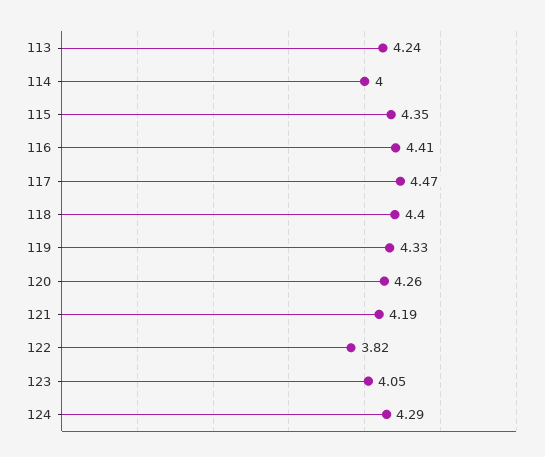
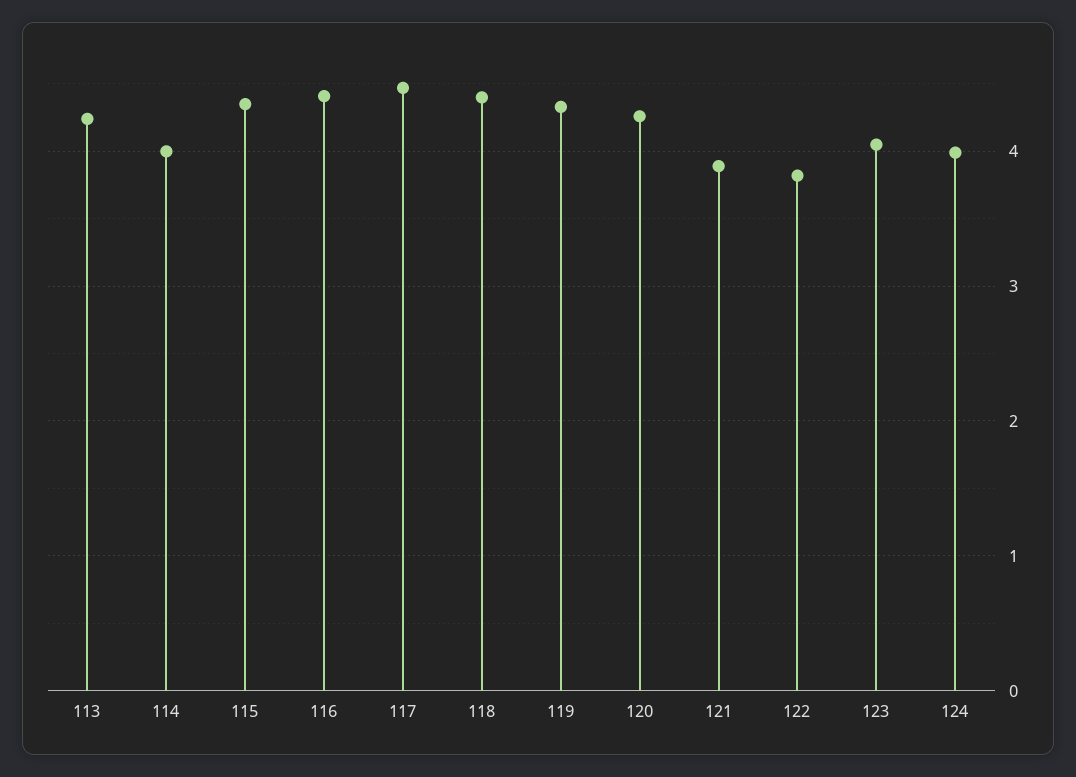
  {
    "113": 4.24,
    "114": 4,
    "115": 4.35,
    "116": 4.41,
    "117": 4.47,
    "118": 4.4,
    "119": 4.33,
    "120": 4.26,
-   "121": 4.19,
+   "121": 3.9,
    "122": 3.82,
    "123": 4.05,
-   "124": 4.29
+   "124": 4
  }

